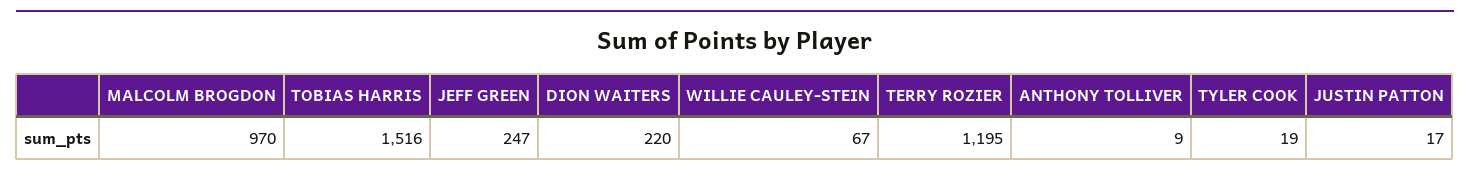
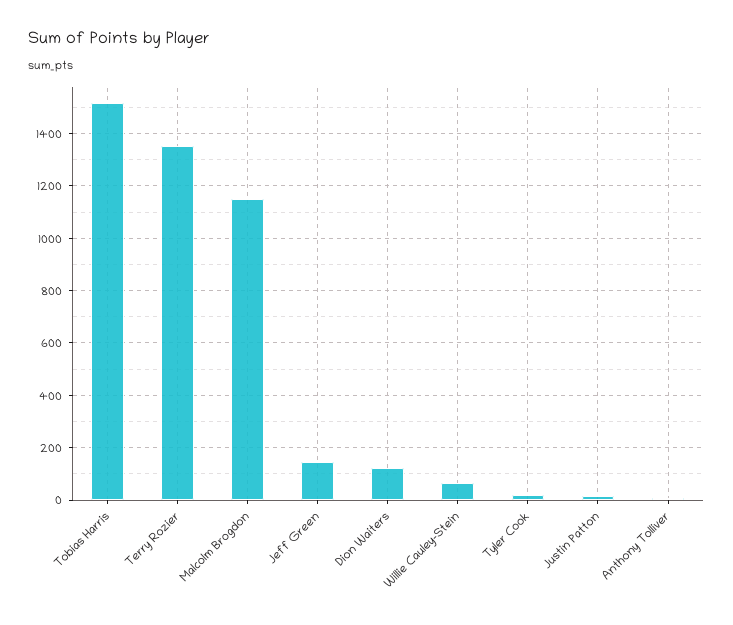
  {
-   "MALCOLM BROGDON": 970,
+   "MALCOLM BROGDON": 1150,
    "TOBIAS HARRIS": 1516,
-   "JEFF GREEN": 247,
+   "JEFF GREEN": 150,
-   "DION WAITERS": 220,
+   "DION WAITERS": 125,
    "WILLIE CAULEY-STEIN": 67,
-   "TERRY ROZIER": 1195,
+   "TERRY ROZIER": 1350,
    "ANTHONY TOLLIVER": 9,
    "TYLER COOK": 19,
    "JUSTIN PATTON": 17
  }

